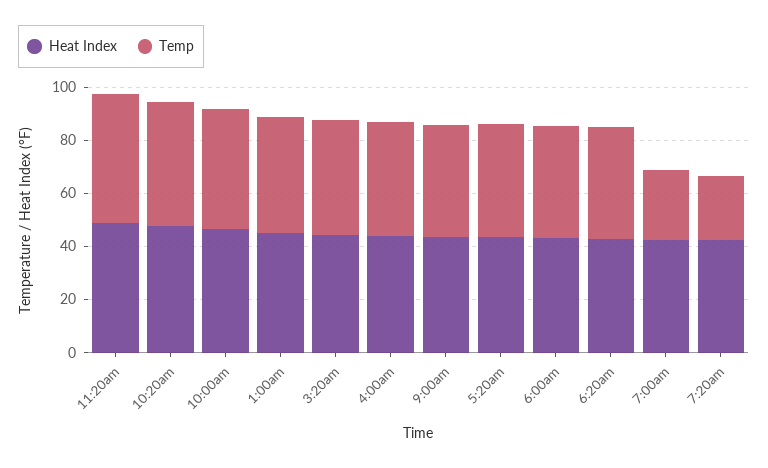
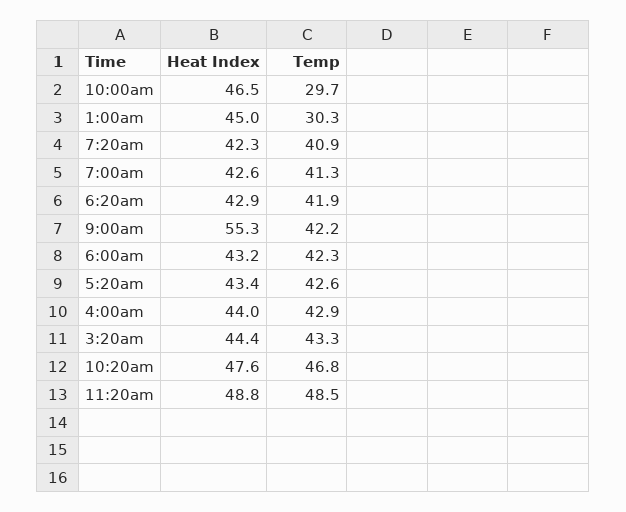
  {
    "Heat Index": {
      "11:20am": 48.8,
      "10:20am": 47.6,
      "10:00am": 46.5,
      "1:00am": 45,
      "3:20am": 44.4,
      "4:00am": 44,
-     "9:00am": 45,
+     "9:00am": 55.3,
      "5:20am": 43.4,
      "6:00am": 43.2,
      "6:20am": 42.9,
      "7:00am": 42.6,
      "7:20am": 42.3
    },
    "Temp": {
      "11:20am": 48.5,
      "10:20am": 46.8,
-     "10:00am": 45,
+     "10:00am": 29.7,
-     "1:00am": 45,
+     "1:00am": 30.3,
      "3:20am": 43.3,
      "4:00am": 42.9,
      "9:00am": 42.2,
      "5:20am": 42.6,
      "6:00am": 42.3,
      "6:20am": 41.9,
-     "7:00am": 25,
+     "7:00am": 41.3,
-     "7:20am": 25
+     "7:20am": 40.9
    }
  }

